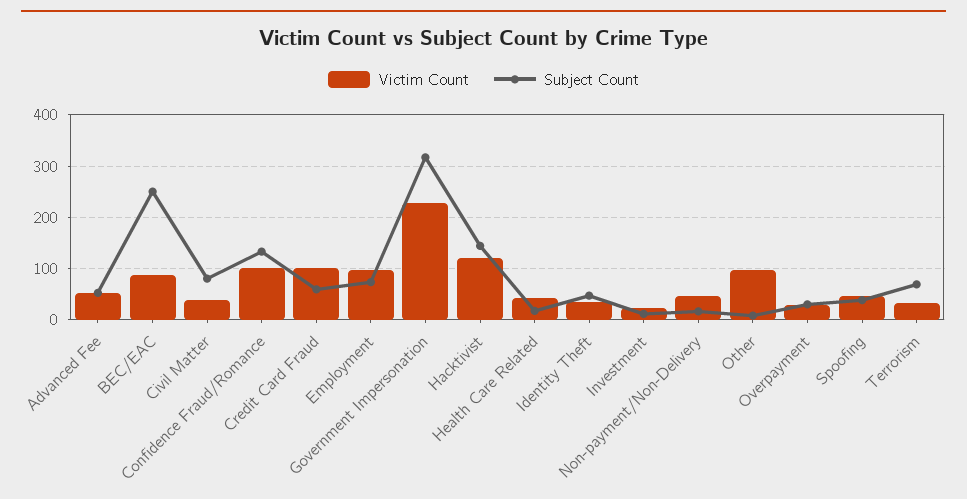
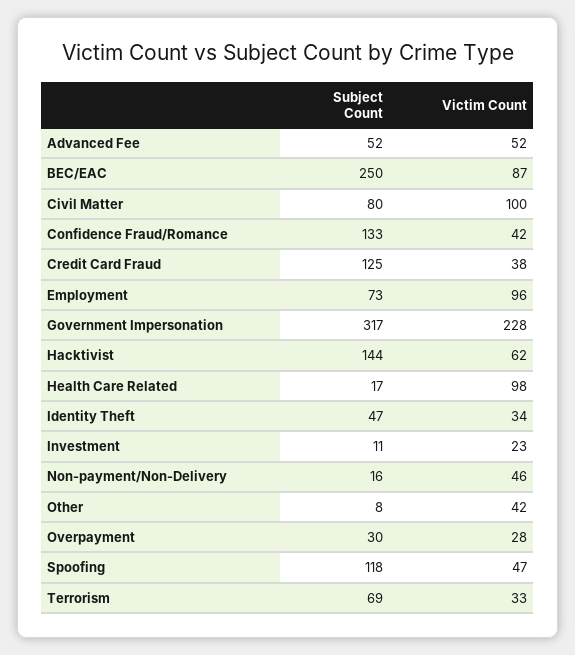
  {
    "Victim Count": {
      "Advanced Fee": 52,
      "BEC/EAC": 87,
-     "Civil Matter": 40,
+     "Civil Matter": 100,
-     "Confidence Fraud/Romance": 100,
+     "Confidence Fraud/Romance": 42,
-     "Credit Card Fraud": 100,
+     "Credit Card Fraud": 38,
      "Employment": 96,
      "Government Impersonation": 228,
-     "Hacktivist": 120,
+     "Hacktivist": 62,
-     "Health Care Related": 40,
+     "Health Care Related": 98,
      "Identity Theft": 34,
      "Investment": 23,
      "Non-payment/Non-Delivery": 46,
-     "Other": 100,
+     "Other": 42,
      "Overpayment": 28,
      "Spoofing": 47,
      "Terrorism": 33
    },
    "Subject Count": {
      "Advanced Fee": 52,
      "BEC/EAC": 250,
      "Civil Matter": 80,
      "Confidence Fraud/Romance": 133,
-     "Credit Card Fraud": 60,
+     "Credit Card Fraud": 125,
      "Employment": 73,
      "Government Impersonation": 317,
      "Hacktivist": 144,
      "Health Care Related": 17,
      "Identity Theft": 47,
      "Investment": 11,
      "Non-payment/Non-Delivery": 16,
      "Other": 8,
      "Overpayment": 30,
-     "Spoofing": 40,
+     "Spoofing": 118,
      "Terrorism": 69
    }
  }

